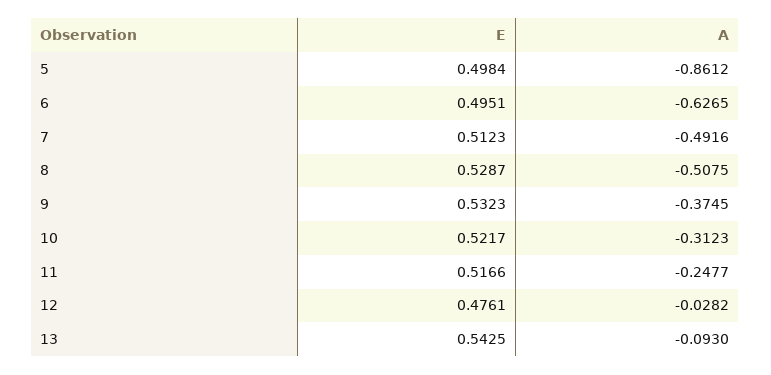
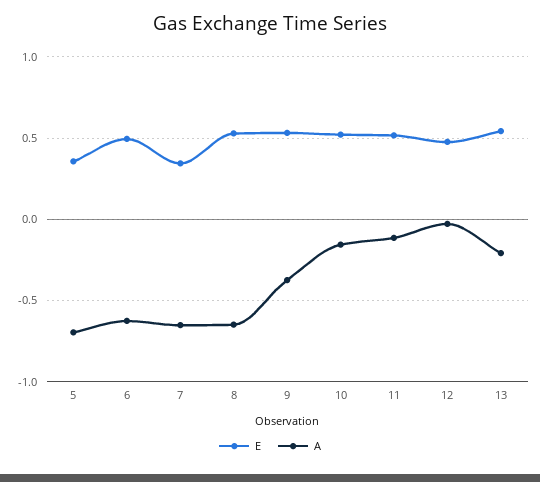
  {
    "E": {
-     "5": 0.4984,
+     "5": 0.35,
      "6": 0.4951,
-     "7": 0.5123,
+     "7": 0.35,
      "8": 0.5287,
      "9": 0.5323,
      "10": 0.5217,
      "11": 0.5166,
      "12": 0.4761,
      "13": 0.5425
    },
    "A": {
-     "5": -0.8612,
+     "5": -0.7,
      "6": -0.6265,
-     "7": -0.4916,
+     "7": -0.65,
-     "8": -0.5075,
+     "8": -0.65,
      "9": -0.3745,
-     "10": -0.3123,
+     "10": -0.15,
-     "11": -0.2477,
+     "11": -0.1,
      "12": -0.0282,
-     "13": -0.093
+     "13": -0.2
    }
  }

